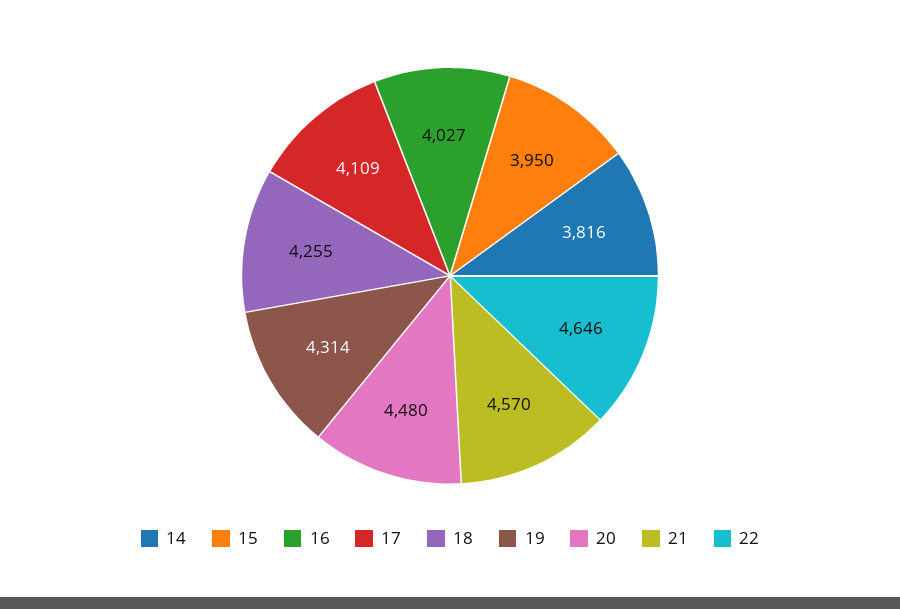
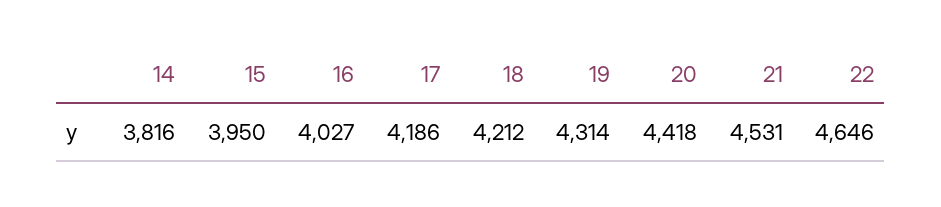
  {
    "14": 3816,
    "15": 3950,
    "16": 4027,
-   "17": 4109,
+   "17": 4186,
-   "18": 4255,
+   "18": 4212,
    "19": 4314,
-   "20": 4480,
+   "20": 4418,
-   "21": 4570,
+   "21": 4531,
    "22": 4646
  }

